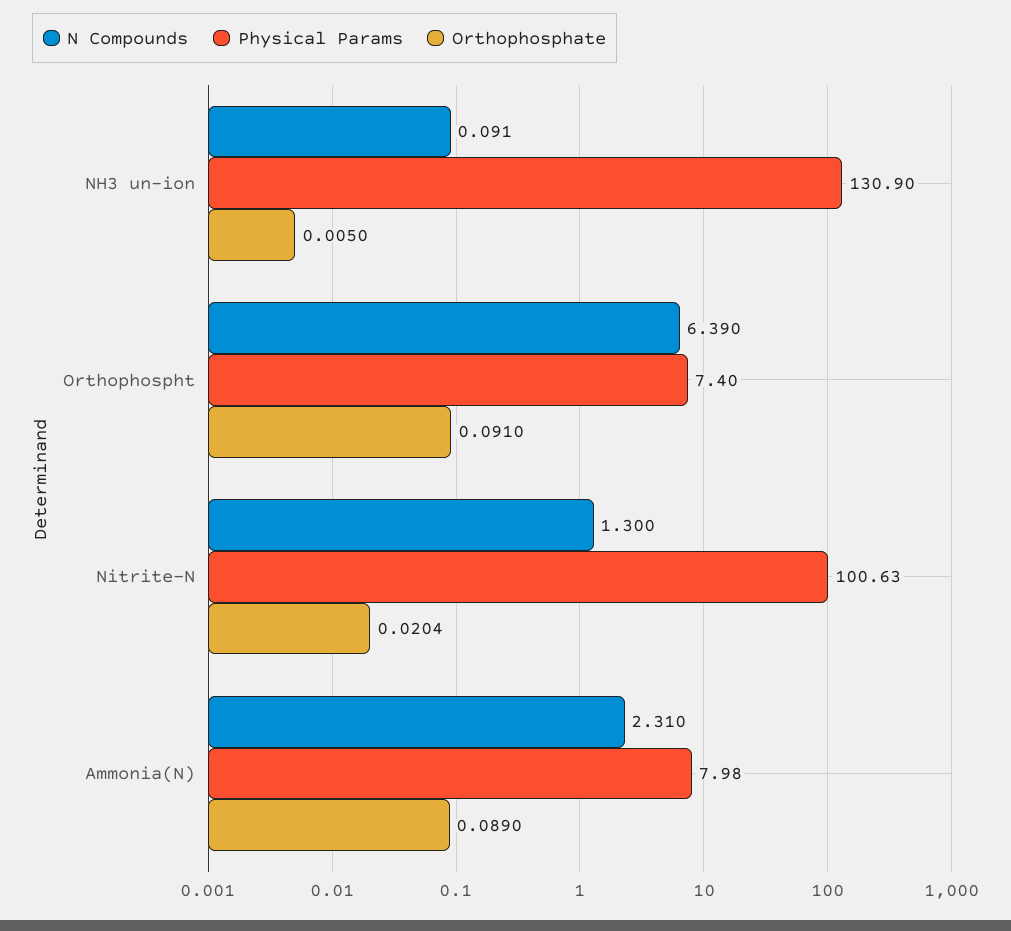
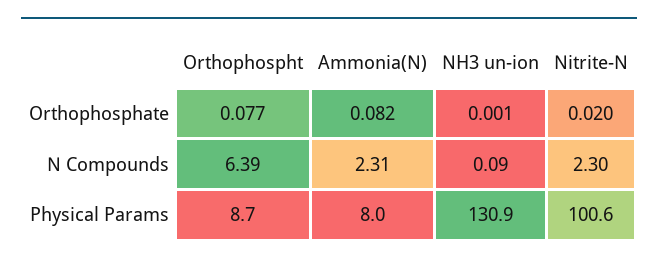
  {
    "N Compounds": {
      "NH3 un-ion": 0.091,
      "Orthophospht": 6.39,
-     "Nitrite-N": 1.3,
+     "Nitrite-N": 2.3,
      "Ammonia(N)": 2.31
    },
    "Physical Params": {
      "NH3 un-ion": 130.9,
-     "Orthophospht": 7.4,
+     "Orthophospht": 8.7,
      "Nitrite-N": 100.63,
      "Ammonia(N)": 7.98
    },
    "Orthophosphate": {
-     "NH3 un-ion": 0.005,
+     "NH3 un-ion": 0.001,
-     "Orthophospht": 0.091,
+     "Orthophospht": 0.077,
      "Nitrite-N": 0.0204,
-     "Ammonia(N)": 0.089
+     "Ammonia(N)": 0.082
    }
  }

